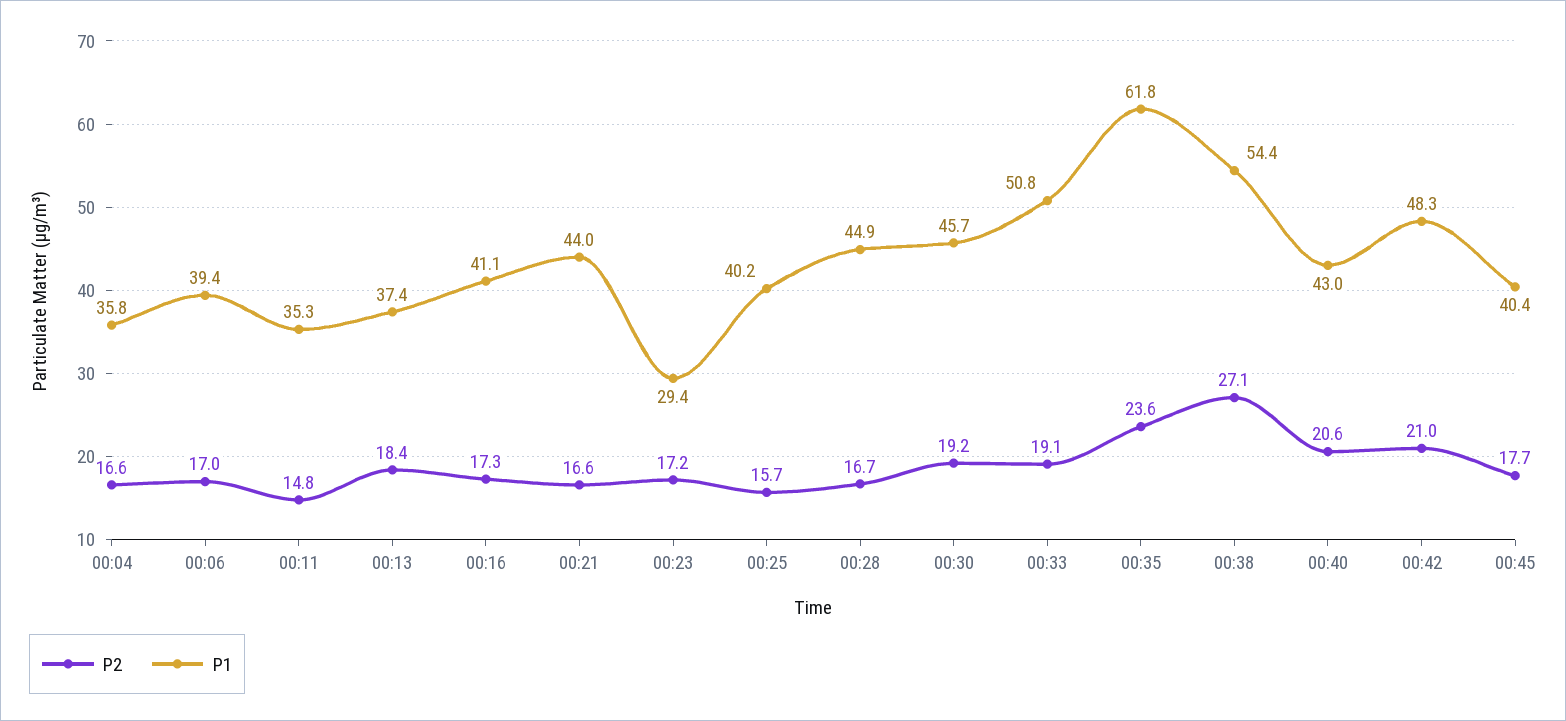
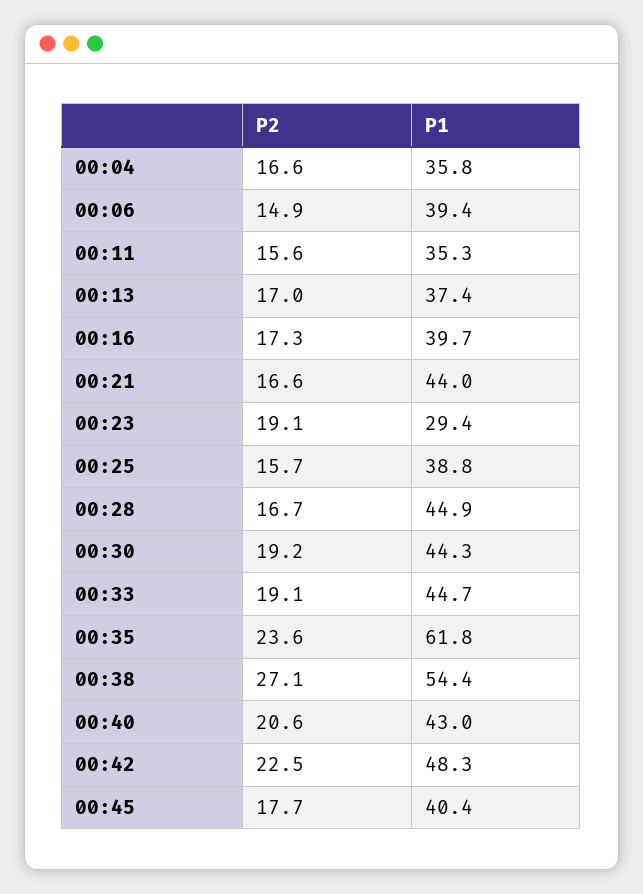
  {
    "P2": {
      "00:04": 16.6,
-     "00:06": 17,
+     "00:06": 14.9,
-     "00:11": 14.8,
+     "00:11": 15.6,
-     "00:13": 18.4,
+     "00:13": 17,
      "00:16": 17.3,
      "00:21": 16.6,
-     "00:23": 17.2,
+     "00:23": 19.1,
      "00:25": 15.7,
      "00:28": 16.7,
      "00:30": 19.2,
      "00:33": 19.1,
      "00:35": 23.6,
      "00:38": 27.1,
      "00:40": 20.6,
-     "00:42": 21,
+     "00:42": 22.5,
      "00:45": 17.7
    },
    "P1": {
      "00:04": 35.8,
      "00:06": 39.4,
      "00:11": 35.3,
      "00:13": 37.4,
-     "00:16": 41.1,
+     "00:16": 39.7,
      "00:21": 44,
      "00:23": 29.4,
-     "00:25": 40.2,
+     "00:25": 38.8,
      "00:28": 44.9,
-     "00:30": 45.7,
+     "00:30": 44.3,
-     "00:33": 50.8,
+     "00:33": 44.7,
      "00:35": 61.8,
      "00:38": 54.4,
      "00:40": 43,
      "00:42": 48.3,
      "00:45": 40.4
    }
  }

